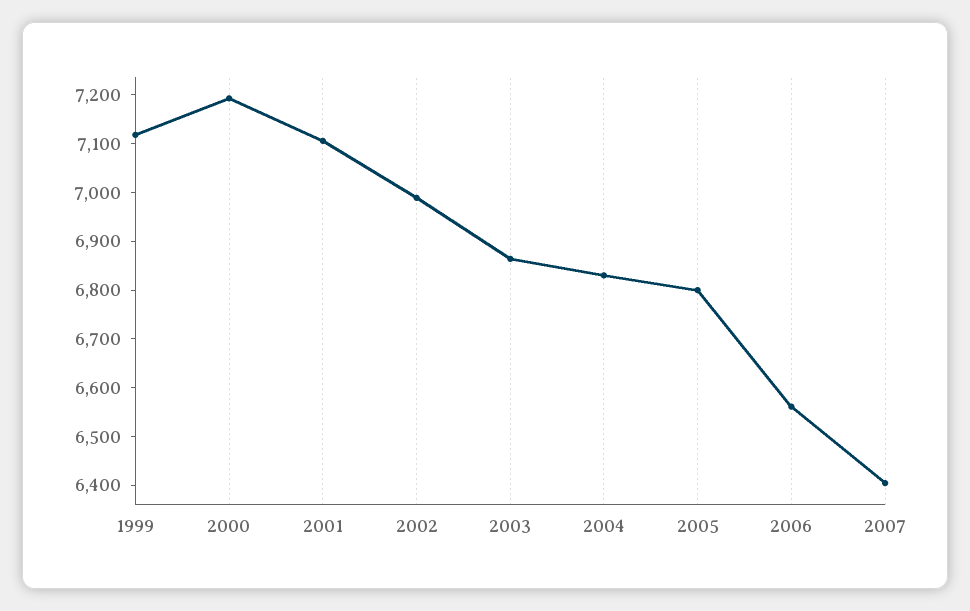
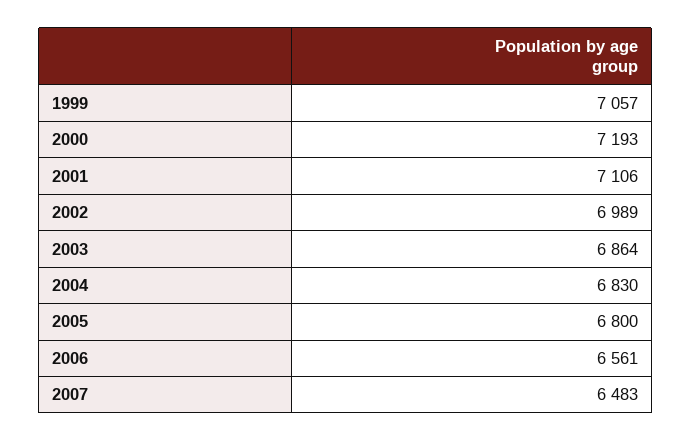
  {
-   "1999": 7120,
+   "1999": 7057,
    "2000": 7193,
    "2001": 7106,
    "2002": 6989,
    "2003": 6864,
    "2004": 6830,
    "2005": 6800,
    "2006": 6561,
-   "2007": 6400
+   "2007": 6483
  }

